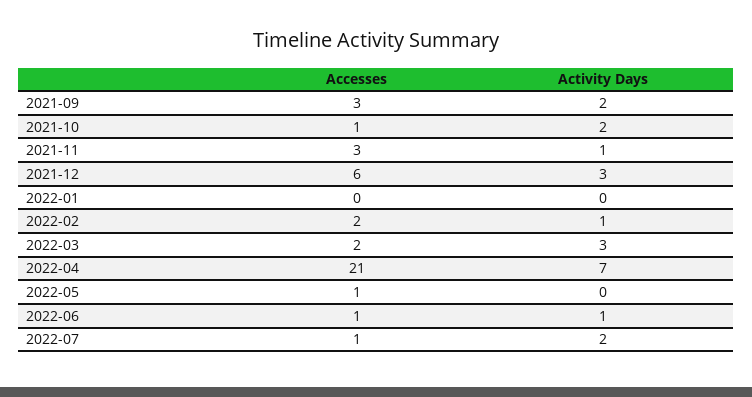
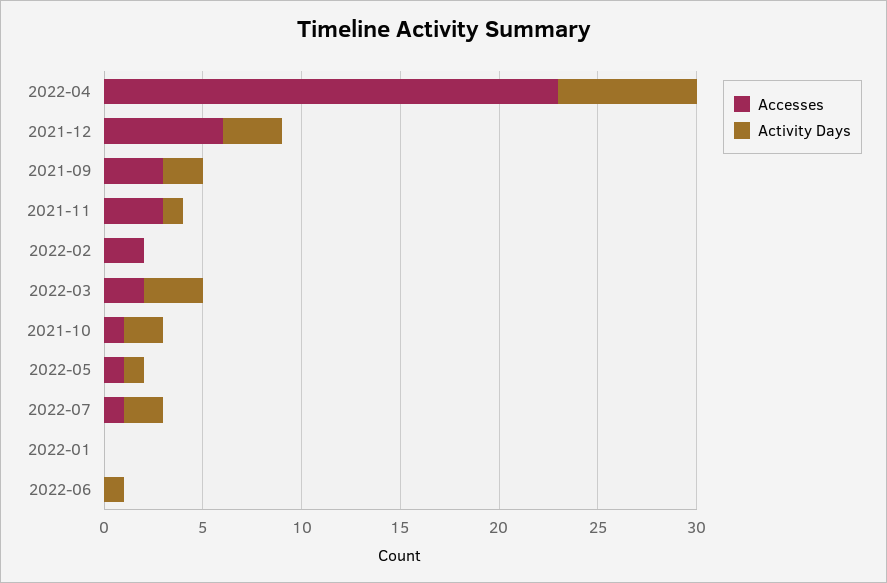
  {
    "Accesses": {
      "2021-09": 3,
      "2021-10": 1,
      "2021-11": 3,
      "2021-12": 6,
      "2022-01": 0,
      "2022-02": 2,
      "2022-03": 2,
-     "2022-04": 21,
+     "2022-04": 23,
      "2022-05": 1,
-     "2022-06": 1,
+     "2022-06": 0,
      "2022-07": 1
    },
    "Activity Days": {
      "2021-09": 2,
      "2021-10": 2,
      "2021-11": 1,
      "2021-12": 3,
      "2022-01": 0,
-     "2022-02": 1,
+     "2022-02": 0,
      "2022-03": 3,
      "2022-04": 7,
-     "2022-05": 0,
+     "2022-05": 1,
      "2022-06": 1,
      "2022-07": 2
    }
  }

